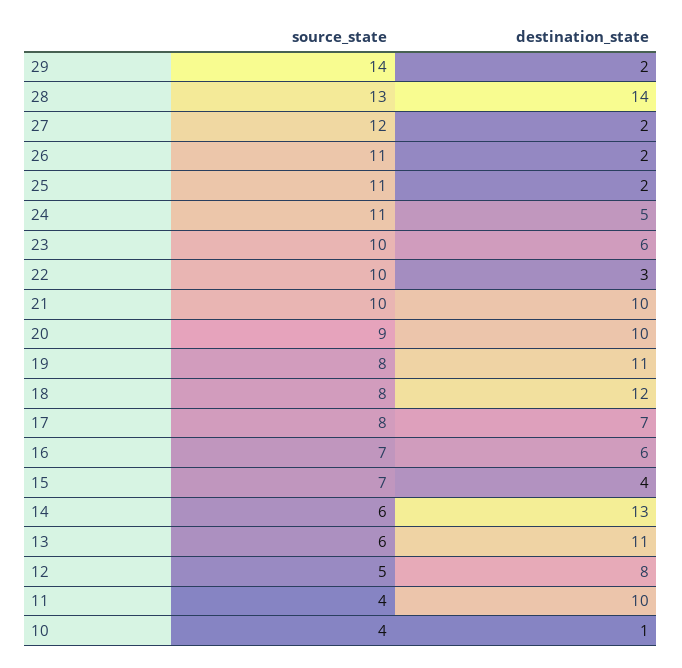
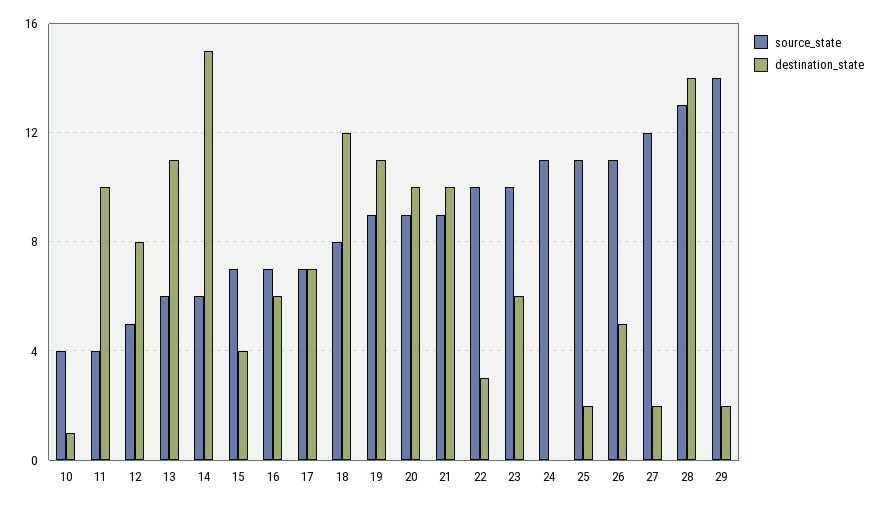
  {
    "source_state": {
      "29": 14,
      "28": 13,
      "27": 12,
      "26": 11,
      "25": 11,
      "24": 11,
      "23": 10,
      "22": 10,
-     "21": 10,
+     "21": 9,
      "20": 9,
-     "19": 8,
+     "19": 9,
      "18": 8,
-     "17": 8,
+     "17": 7,
      "16": 7,
      "15": 7,
      "14": 6,
      "13": 6,
      "12": 5,
      "11": 4,
      "10": 4
    },
    "destination_state": {
      "29": 2,
      "28": 14,
      "27": 2,
-     "26": 2,
+     "26": 5,
      "25": 2,
-     "24": 5,
+     "24": 0,
      "23": 6,
      "22": 3,
      "21": 10,
      "20": 10,
      "19": 11,
      "18": 12,
      "17": 7,
      "16": 6,
      "15": 4,
-     "14": 13,
+     "14": 15,
      "13": 11,
      "12": 8,
      "11": 10,
      "10": 1
    }
  }

